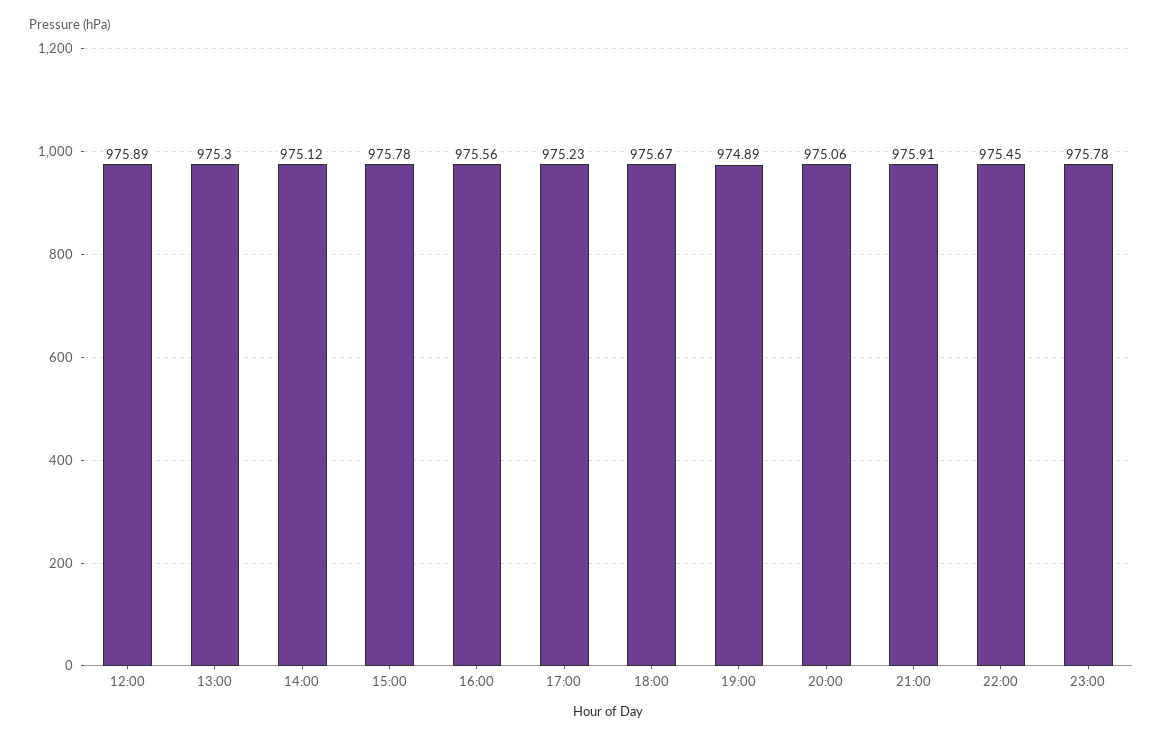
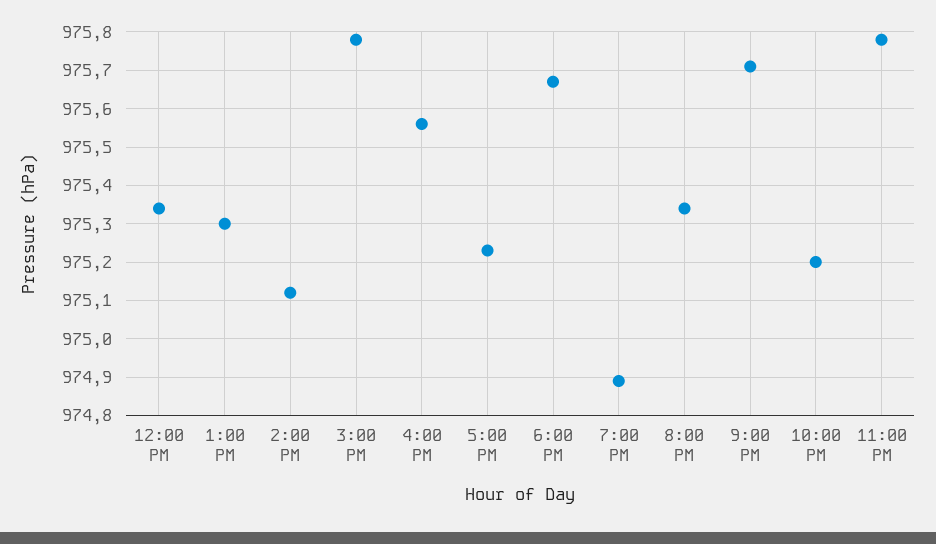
  {
-   "12:00": 975.89,
+   "12:00": 975.35,
    "13:00": 975.3,
    "14:00": 975.12,
    "15:00": 975.78,
    "16:00": 975.56,
    "17:00": 975.23,
    "18:00": 975.67,
    "19:00": 974.89,
-   "20:00": 975.06,
+   "20:00": 975.35,
-   "21:00": 975.91,
+   "21:00": 975.7,
-   "22:00": 975.45,
+   "22:00": 975.2,
    "23:00": 975.78
  }

